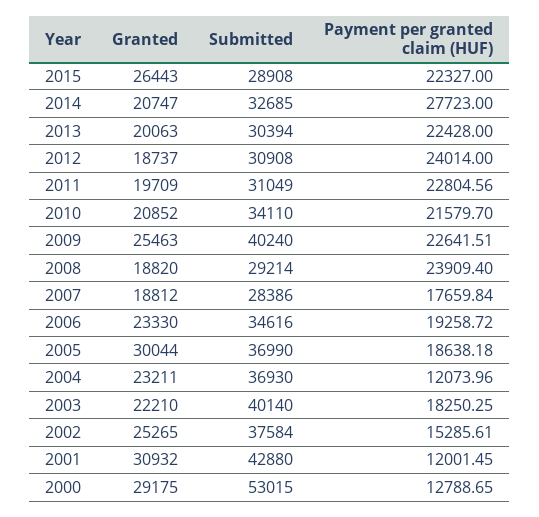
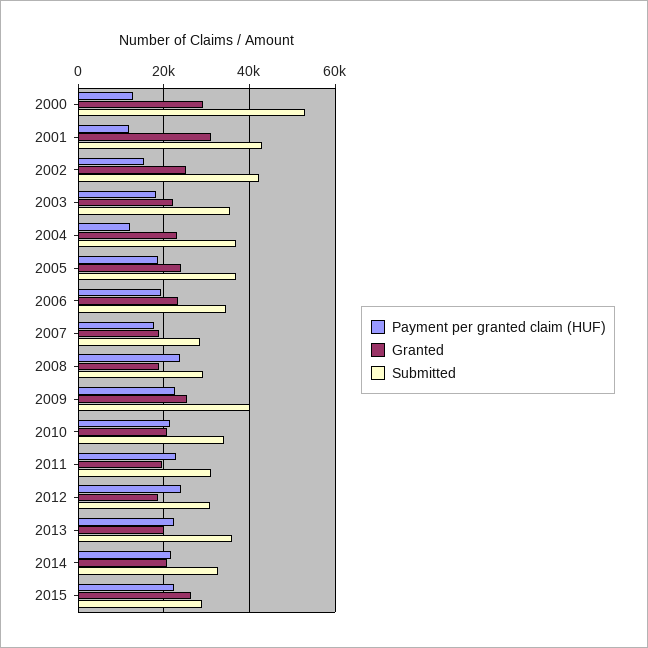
  {
    "Granted": {
      "2015": 26443,
      "2014": 20747,
      "2013": 20063,
      "2012": 18737,
      "2011": 19709,
      "2010": 20852,
      "2009": 25463,
      "2008": 18820,
      "2007": 18812,
      "2006": 23330,
-     "2005": 30044,
+     "2005": 24000,
      "2004": 23211,
      "2003": 22210,
      "2002": 25265,
      "2001": 30932,
      "2000": 29175
    },
    "Submitted": {
      "2015": 28908,
      "2014": 32685,
-     "2013": 30394,
+     "2013": 36000,
      "2012": 30908,
      "2011": 31049,
      "2010": 34110,
      "2009": 40240,
      "2008": 29214,
      "2007": 28386,
      "2006": 34616,
      "2005": 36990,
      "2004": 36930,
-     "2003": 40140,
+     "2003": 36000,
-     "2002": 37584,
+     "2002": 42000,
      "2001": 42880,
      "2000": 53015
    },
    "Payment per granted claim (HUF)": {
      "2015": 22327,
-     "2014": 27723,
+     "2014": 22000,
      "2013": 22428,
      "2012": 24014,
      "2011": 22804.56,
      "2010": 21579.7,
      "2009": 22641.51,
      "2008": 23909.4,
      "2007": 17659.84,
      "2006": 19258.72,
      "2005": 18638.18,
      "2004": 12073.96,
      "2003": 18250.25,
      "2002": 15285.61,
      "2001": 12001.45,
      "2000": 12788.65
    }
  }

